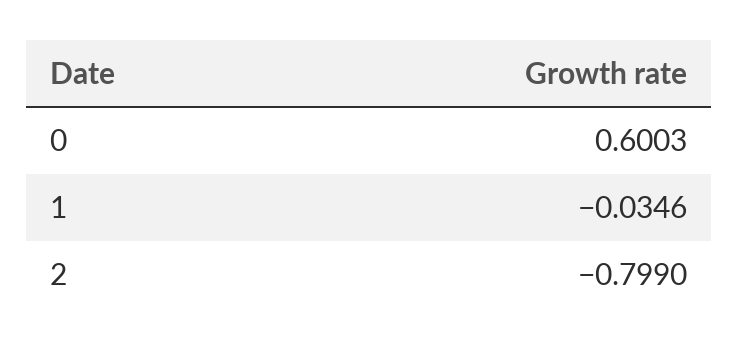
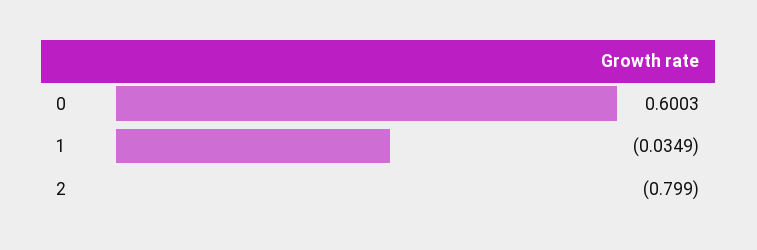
  {
    "0": 0.6003,
-   "1": -0.0346,
+   "1": -0.0349,
    "2": -0.799
  }

